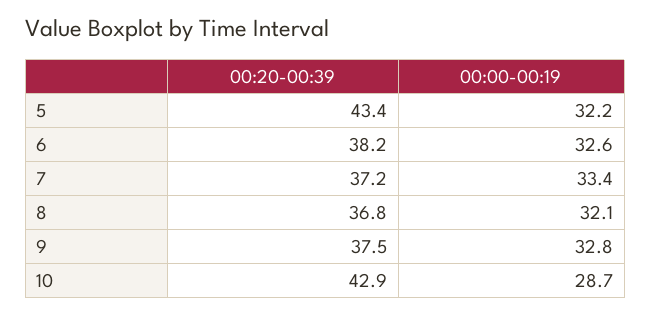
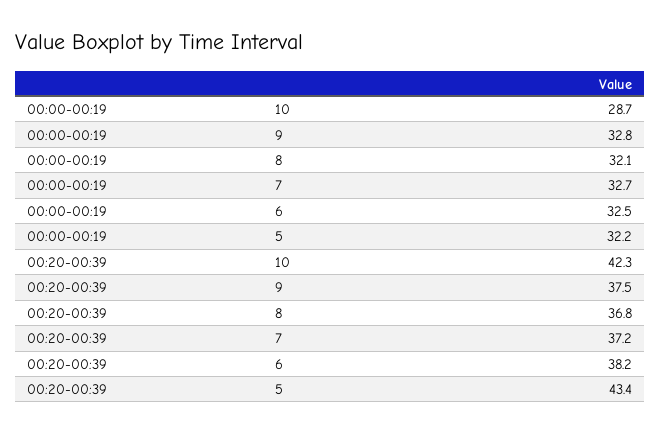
  {
    "00:20-00:39": {
      "5": 43.4,
      "6": 38.2,
      "7": 37.2,
      "8": 36.8,
      "9": 37.5,
-     "10": 42.9
+     "10": 42.3
    },
    "00:00-00:19": {
      "5": 32.2,
-     "6": 32.6,
+     "6": 32.5,
-     "7": 33.4,
+     "7": 32.7,
      "8": 32.1,
      "9": 32.8,
      "10": 28.7
    }
  }

